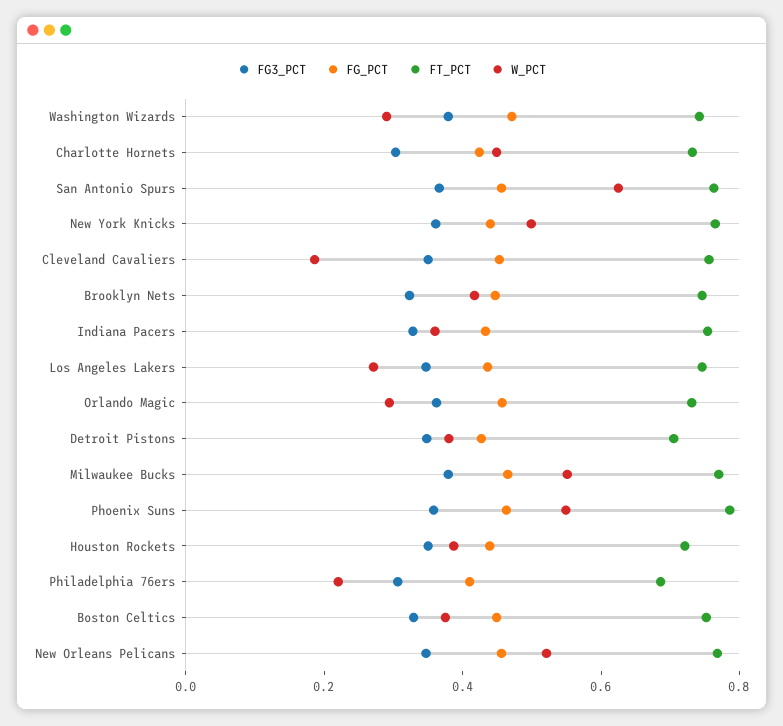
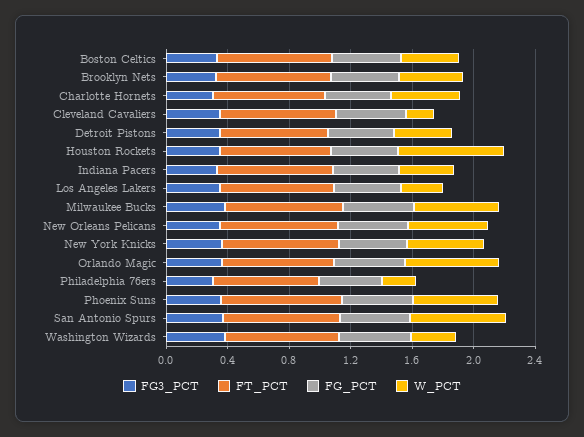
  {
    "FG3_PCT": {
      "Washington Wizards": 0.4,
      "Charlotte Hornets": 0.3,
      "San Antonio Spurs": 0.35,
      "New York Knicks": 0.35,
      "Cleveland Cavaliers": 0.35,
      "Brooklyn Nets": 0.3,
      "Indiana Pacers": 0.35,
      "Los Angeles Lakers": 0.35,
      "Orlando Magic": 0.35,
      "Detroit Pistons": 0.35,
      "Milwaukee Bucks": 0.4,
      "Phoenix Suns": 0.35,
      "Houston Rockets": 0.35,
      "Philadelphia 76ers": 0.3,
      "Boston Celtics": 0.35,
      "New Orleans Pelicans": 0.35
    },
    "FG_PCT": {
      "Washington Wizards": 0.45,
      "Charlotte Hornets": 0.4,
      "San Antonio Spurs": 0.45,
      "New York Knicks": 0.45,
      "Cleveland Cavaliers": 0.45,
      "Brooklyn Nets": 0.45,
      "Indiana Pacers": 0.45,
      "Los Angeles Lakers": 0.45,
      "Orlando Magic": 0.45,
      "Detroit Pistons": 0.45,
      "Milwaukee Bucks": 0.45,
      "Phoenix Suns": 0.45,
      "Houston Rockets": 0.45,
      "Philadelphia 76ers": 0.4,
      "Boston Celtics": 0.45,
      "New Orleans Pelicans": 0.45
    },
    "FT_PCT": {
      "Washington Wizards": 0.75,
      "Charlotte Hornets": 0.75,
      "San Antonio Spurs": 0.75,
      "New York Knicks": 0.75,
      "Cleveland Cavaliers": 0.75,
      "Brooklyn Nets": 0.75,
      "Indiana Pacers": 0.75,
      "Los Angeles Lakers": 0.75,
      "Orlando Magic": 0.75,
      "Detroit Pistons": 0.7,
      "Milwaukee Bucks": 0.75,
      "Phoenix Suns": 0.8,
      "Houston Rockets": 0.7,
      "Philadelphia 76ers": 0.7,
      "Boston Celtics": 0.75,
      "New Orleans Pelicans": 0.75
    },
    "W_PCT": {
      "Washington Wizards": 0.3,
      "Charlotte Hornets": 0.45,
      "San Antonio Spurs": 0.65,
      "New York Knicks": 0.5,
      "Cleveland Cavaliers": 0.2,
      "Brooklyn Nets": 0.4,
      "Indiana Pacers": 0.35,
      "Los Angeles Lakers": 0.25,
-     "Orlando Magic": 0.3,
+     "Orlando Magic": 0.6,
      "Detroit Pistons": 0.4,
      "Milwaukee Bucks": 0.55,
      "Phoenix Suns": 0.55,
-     "Houston Rockets": 0.4,
+     "Houston Rockets": 0.7,
      "Philadelphia 76ers": 0.2,
      "Boston Celtics": 0.4,
      "New Orleans Pelicans": 0.5
    }
  }

